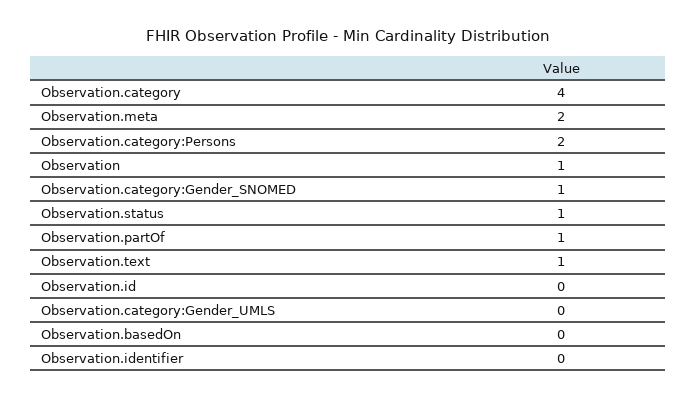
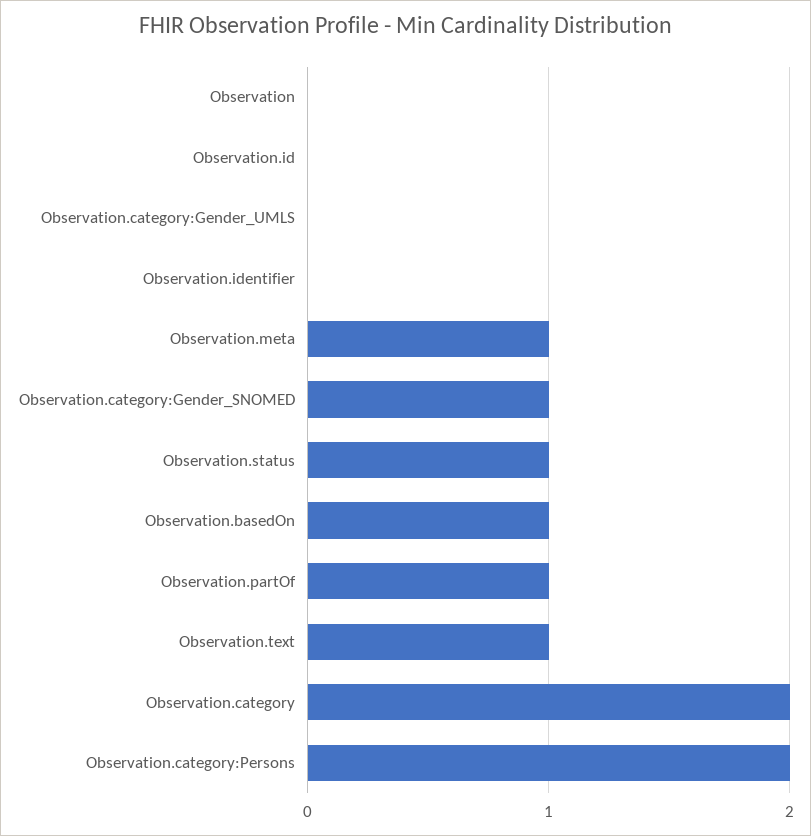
  {
-   "Observation.category": 4,
+   "Observation.category": 2,
-   "Observation.meta": 2,
+   "Observation.meta": 1,
    "Observation.category:Persons": 2,
-   "Observation": 1,
+   "Observation": 0,
    "Observation.category:Gender_SNOMED": 1,
    "Observation.status": 1,
    "Observation.partOf": 1,
    "Observation.text": 1,
    "Observation.id": 0,
    "Observation.category:Gender_UMLS": 0,
-   "Observation.basedOn": 0,
+   "Observation.basedOn": 1,
    "Observation.identifier": 0
  }

